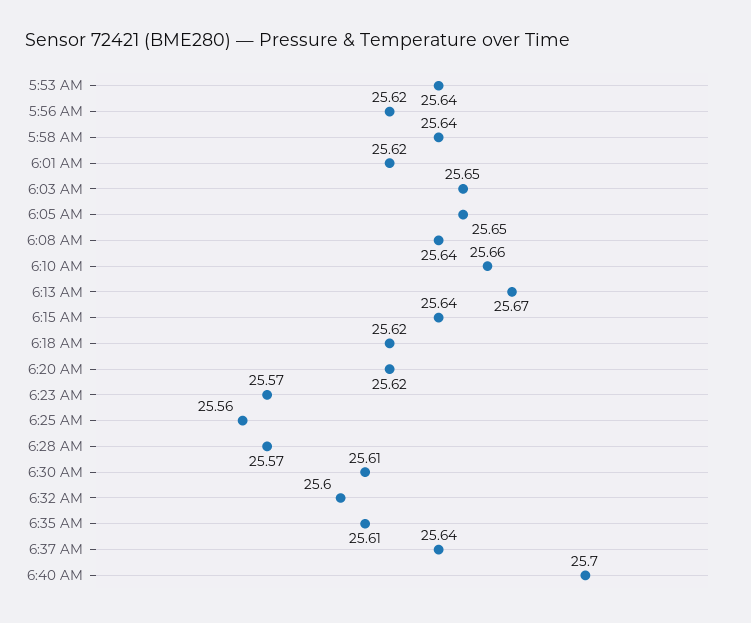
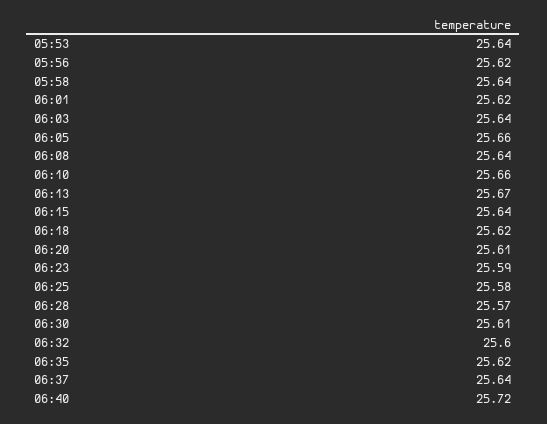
  {
    "5:53 AM": 25.64,
    "5:56 AM": 25.62,
    "5:58 AM": 25.64,
    "6:01 AM": 25.62,
-   "6:03 AM": 25.65,
+   "6:03 AM": 25.64,
-   "6:05 AM": 25.65,
+   "6:05 AM": 25.66,
    "6:08 AM": 25.64,
    "6:10 AM": 25.66,
    "6:13 AM": 25.67,
    "6:15 AM": 25.64,
    "6:18 AM": 25.62,
-   "6:20 AM": 25.62,
+   "6:20 AM": 25.61,
-   "6:23 AM": 25.57,
+   "6:23 AM": 25.59,
-   "6:25 AM": 25.56,
+   "6:25 AM": 25.58,
    "6:28 AM": 25.57,
    "6:30 AM": 25.61,
    "6:32 AM": 25.6,
-   "6:35 AM": 25.61,
+   "6:35 AM": 25.62,
    "6:37 AM": 25.64,
-   "6:40 AM": 25.7
+   "6:40 AM": 25.72
  }

